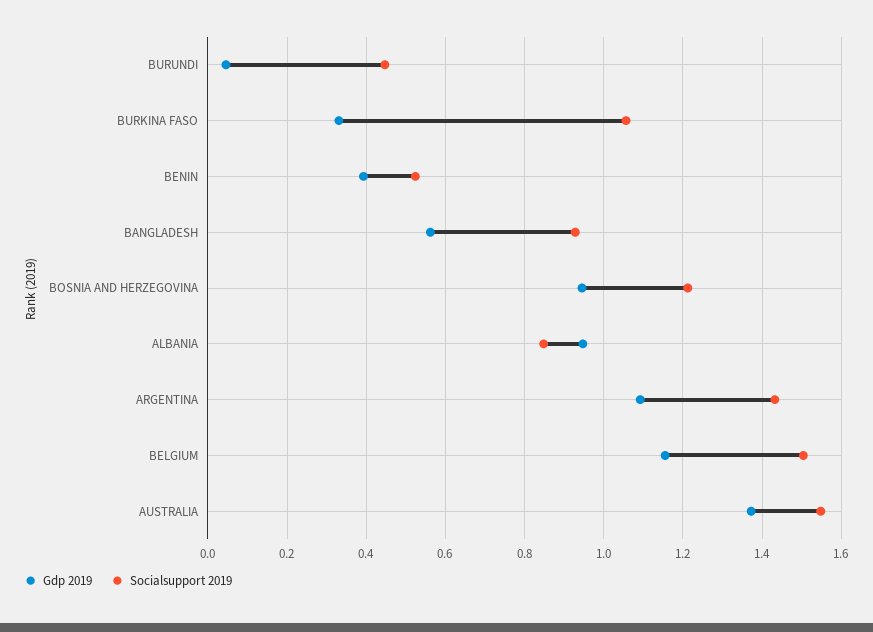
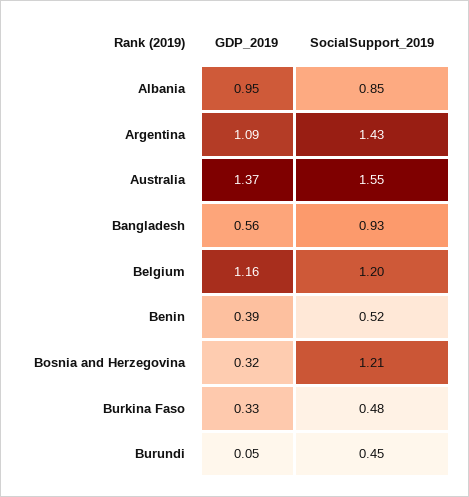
  {
    "Gdp 2019": {
      "BURUNDI": 0.05,
      "BURKINA FASO": 0.33,
      "BENIN": 0.39,
      "BANGLADESH": 0.56,
-     "BOSNIA AND HERZEGOVINA": 0.94,
+     "BOSNIA AND HERZEGOVINA": 0.32,
      "ALBANIA": 0.95,
      "ARGENTINA": 1.09,
      "BELGIUM": 1.16,
      "AUSTRALIA": 1.37
    },
    "Socialsupport 2019": {
      "BURUNDI": 0.45,
-     "BURKINA FASO": 1.06,
+     "BURKINA FASO": 0.48,
      "BENIN": 0.52,
      "BANGLADESH": 0.93,
      "BOSNIA AND HERZEGOVINA": 1.21,
      "ALBANIA": 0.85,
      "ARGENTINA": 1.43,
-     "BELGIUM": 1.5,
+     "BELGIUM": 1.2,
      "AUSTRALIA": 1.55
    }
  }

